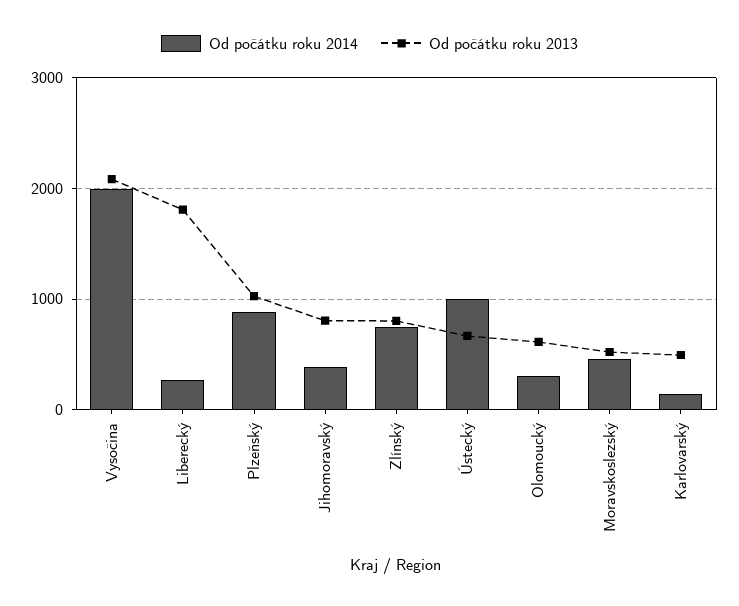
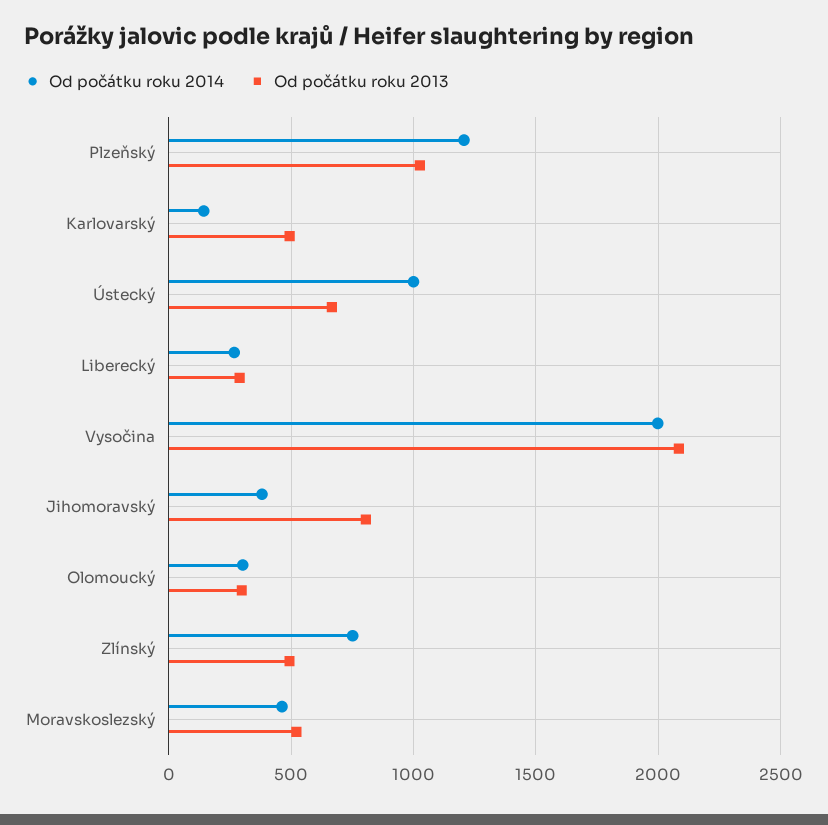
  {
    "Od počátku roku 2014": {
      "Vysočina": 2000,
      "Liberecký": 250,
-     "Plzeňský": 900,
+     "Plzeňský": 1200,
      "Jihomoravský": 400,
      "Zlínský": 750,
      "Ústecký": 1000,
      "Olomoucký": 300,
      "Moravskoslezský": 450,
      "Karlovarský": 150
    },
    "Od počátku roku 2013": {
      "Vysočina": 2100,
-     "Liberecký": 1800,
+     "Liberecký": 300,
      "Plzeňský": 1050,
      "Jihomoravský": 800,
-     "Zlínský": 800,
+     "Zlínský": 500,
      "Ústecký": 650,
-     "Olomoucký": 600,
+     "Olomoucký": 300,
      "Moravskoslezský": 500,
      "Karlovarský": 500
    }
  }

